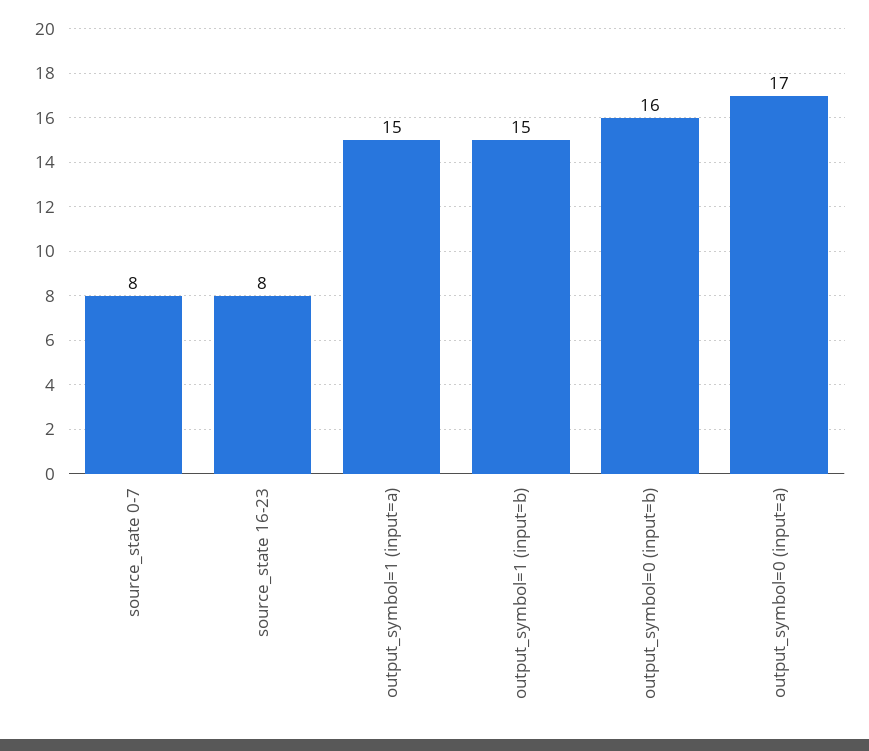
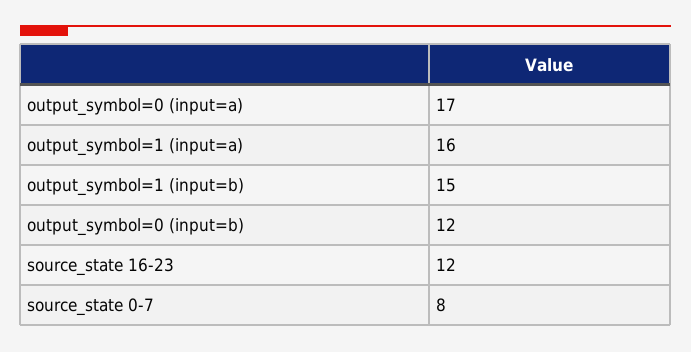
  {
    "source_state 0-7": 8,
-   "source_state 16-23": 8,
+   "source_state 16-23": 12,
-   "output_symbol=1 (input=a)": 15,
+   "output_symbol=1 (input=a)": 16,
    "output_symbol=1 (input=b)": 15,
-   "output_symbol=0 (input=b)": 16,
+   "output_symbol=0 (input=b)": 12,
    "output_symbol=0 (input=a)": 17
  }

